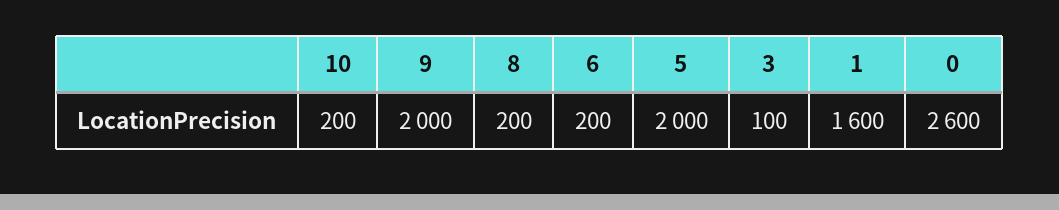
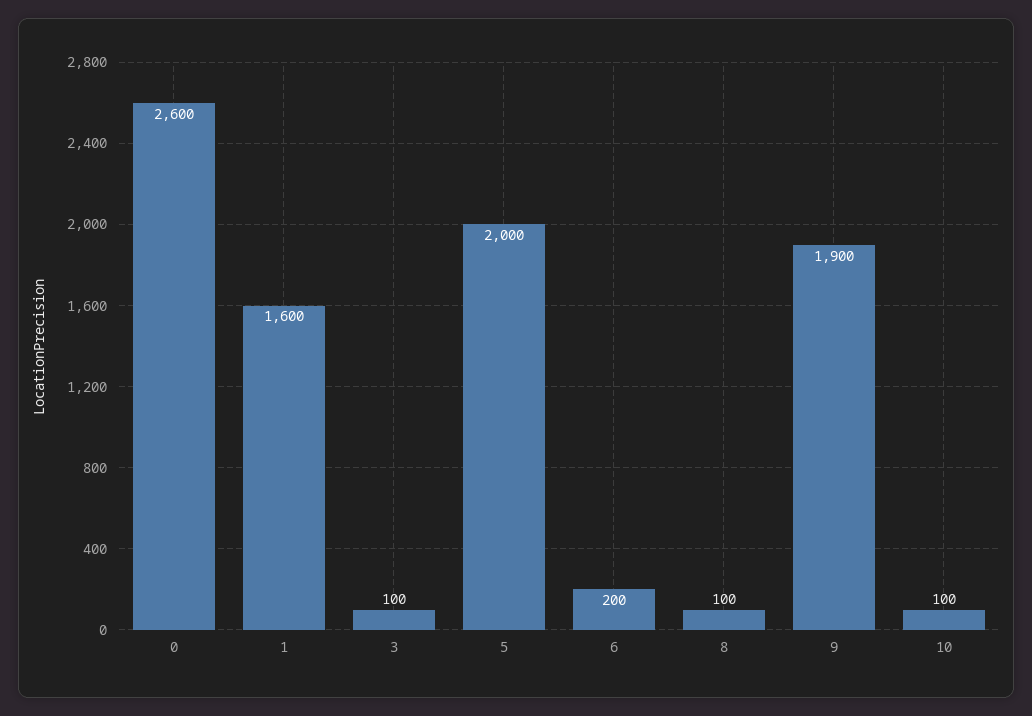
  {
-   "10": 200,
+   "10": 100,
-   "9": 2000,
+   "9": 1900,
-   "8": 200,
+   "8": 100,
    "6": 200,
    "5": 2000,
    "3": 100,
    "1": 1600,
    "0": 2600
  }

